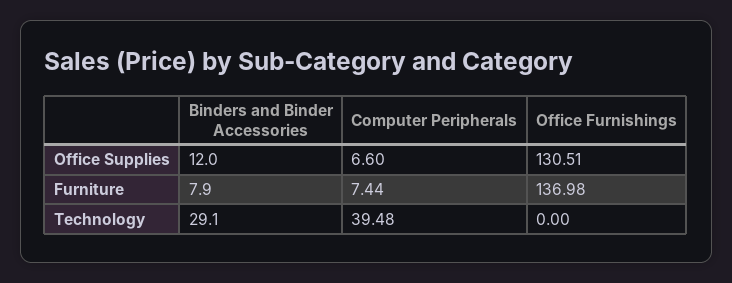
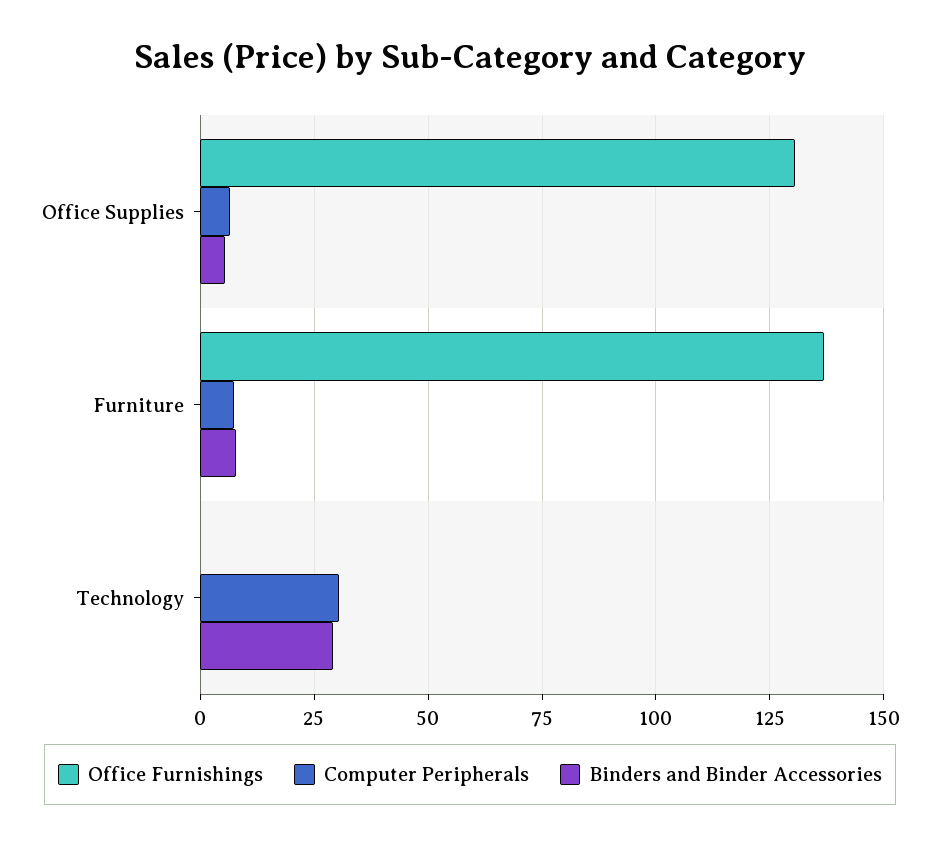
  {
    "Binders and Binder Accessories": {
-     "Office Supplies": 12,
+     "Office Supplies": 5,
      "Furniture": 7.9,
      "Technology": 29.1
    },
    "Computer Peripherals": {
      "Office Supplies": 6.6,
      "Furniture": 7.44,
-     "Technology": 39.48
+     "Technology": 30
    },
    "Office Furnishings": {
      "Office Supplies": 130.51,
      "Furniture": 136.98,
      "Technology": 0
    }
  }

